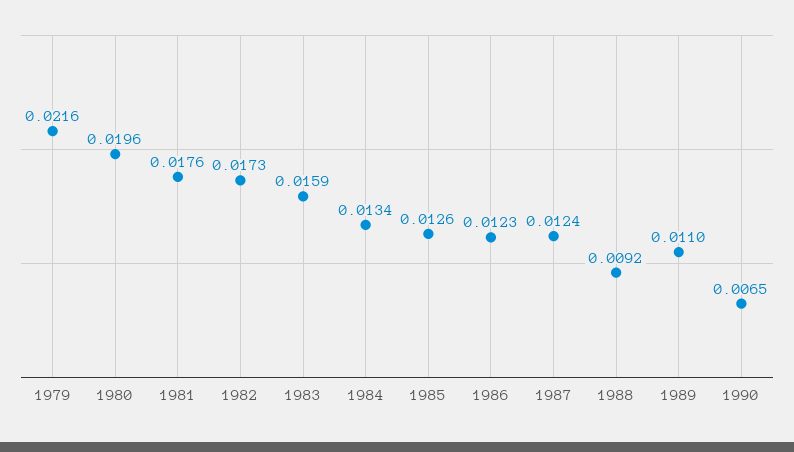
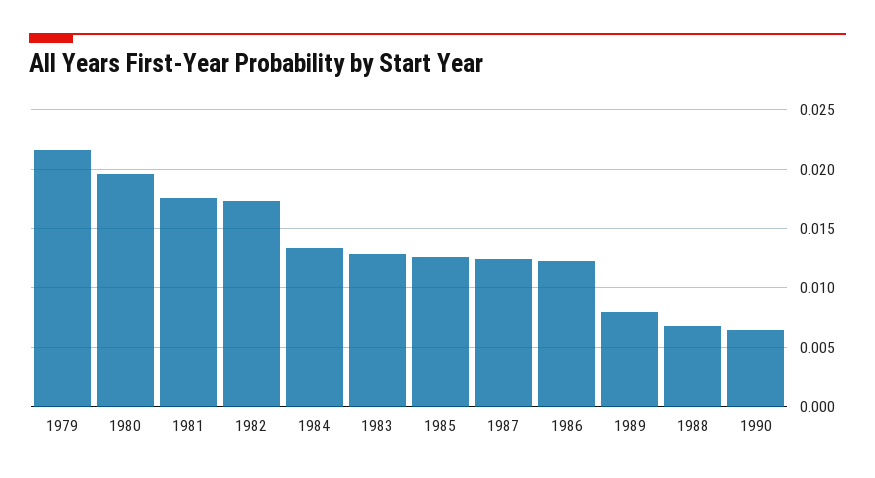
  {
    "1979": 0.0216,
    "1980": 0.0196,
    "1981": 0.0176,
    "1982": 0.0173,
-   "1983": 0.0159,
+   "1983": 0.013,
    "1984": 0.0134,
    "1985": 0.0126,
    "1986": 0.0123,
    "1987": 0.0124,
-   "1988": 0.0092,
+   "1988": 0.007,
-   "1989": 0.011,
+   "1989": 0.008,
    "1990": 0.0065
  }

